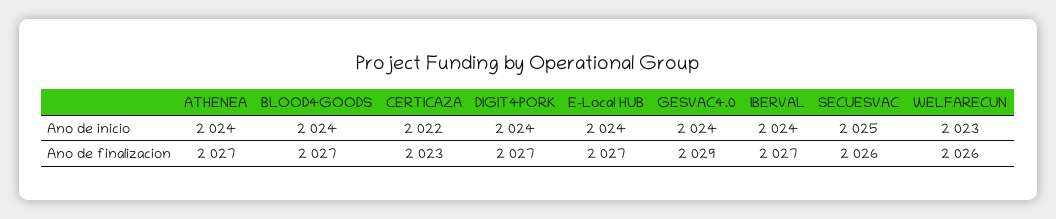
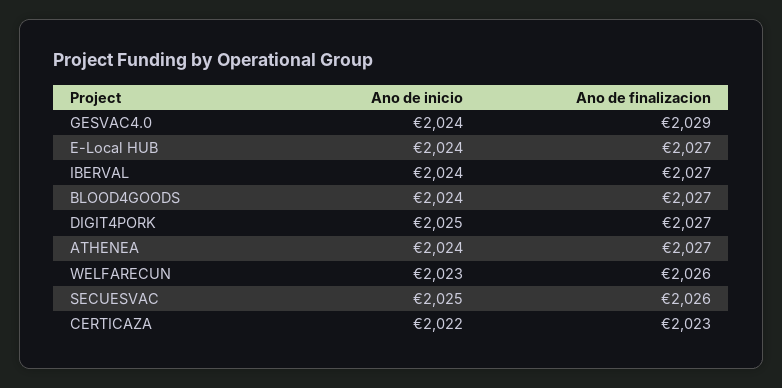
  {
    "ATHENEA": {
      "Ano de inicio": 2024,
      "Ano de finalizacion": 2027
    },
    "BLOOD4GOODS": {
      "Ano de inicio": 2024,
      "Ano de finalizacion": 2027
    },
    "CERTICAZA": {
      "Ano de inicio": 2022,
      "Ano de finalizacion": 2023
    },
    "DIGIT4PORK": {
-     "Ano de inicio": 2024,
+     "Ano de inicio": 2025,
      "Ano de finalizacion": 2027
    },
    "E-Local HUB": {
      "Ano de inicio": 2024,
      "Ano de finalizacion": 2027
    },
    "GESVAC4.0": {
      "Ano de inicio": 2024,
      "Ano de finalizacion": 2029
    },
    "IBERVAL": {
      "Ano de inicio": 2024,
      "Ano de finalizacion": 2027
    },
    "SECUESVAC": {
      "Ano de inicio": 2025,
      "Ano de finalizacion": 2026
    },
    "WELFARECUN": {
      "Ano de inicio": 2023,
      "Ano de finalizacion": 2026
    }
  }

